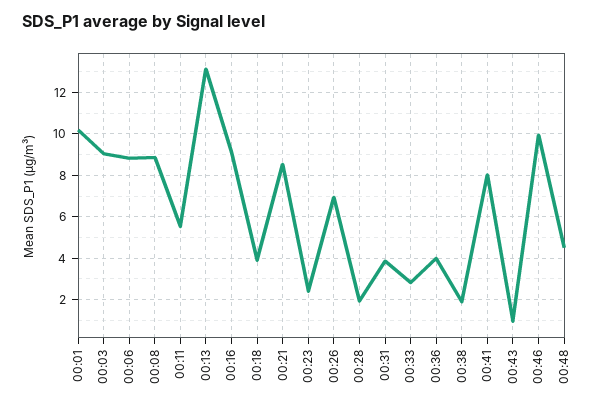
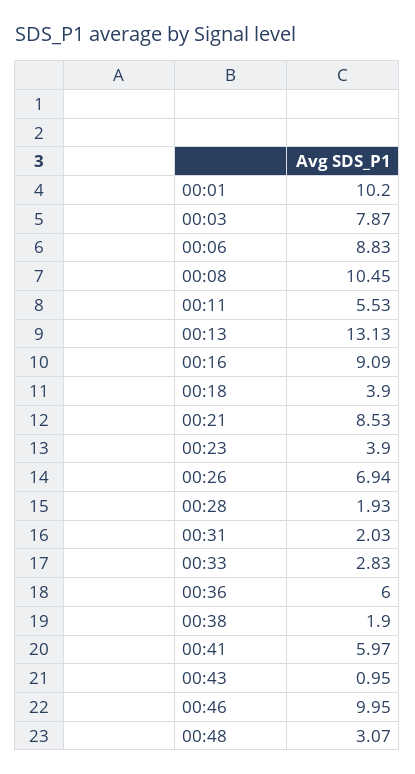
  {
    "00:01": 10.2,
-   "00:03": 9,
+   "00:03": 7.87,
    "00:06": 8.83,
-   "00:08": 9,
+   "00:08": 10.45,
    "00:11": 5.53,
    "00:13": 13.13,
    "00:16": 9.09,
    "00:18": 3.9,
    "00:21": 8.53,
-   "00:23": 2.5,
+   "00:23": 3.9,
    "00:26": 6.94,
    "00:28": 1.93,
-   "00:31": 4,
+   "00:31": 2.03,
    "00:33": 2.83,
-   "00:36": 4,
+   "00:36": 6,
    "00:38": 1.9,
-   "00:41": 8,
+   "00:41": 5.97,
    "00:43": 0.95,
    "00:46": 9.95,
-   "00:48": 4.5
+   "00:48": 3.07
  }

